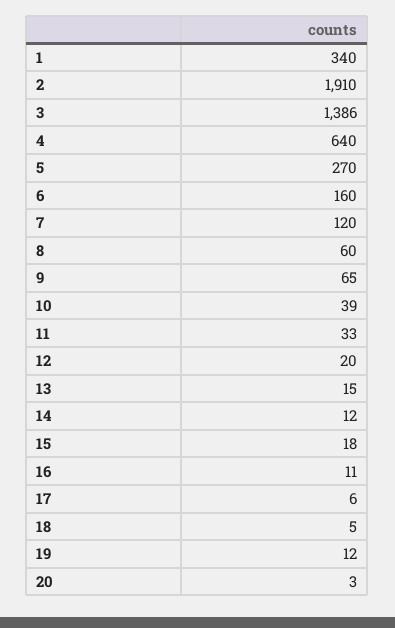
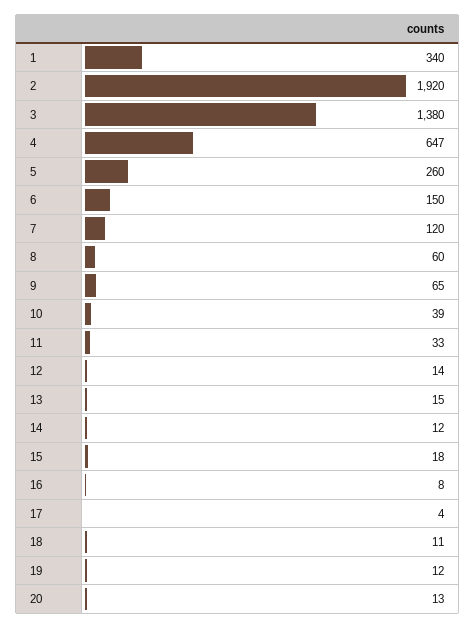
  {
    "1": 340,
-   "2": 1910,
+   "2": 1920,
-   "3": 1386,
+   "3": 1380,
-   "4": 640,
+   "4": 647,
-   "5": 270,
+   "5": 260,
-   "6": 160,
+   "6": 150,
    "7": 120,
    "8": 60,
    "9": 65,
    "10": 39,
    "11": 33,
-   "12": 20,
+   "12": 14,
    "13": 15,
    "14": 12,
    "15": 18,
-   "16": 11,
+   "16": 8,
-   "17": 6,
+   "17": 4,
-   "18": 5,
+   "18": 11,
    "19": 12,
-   "20": 3
+   "20": 13
  }

